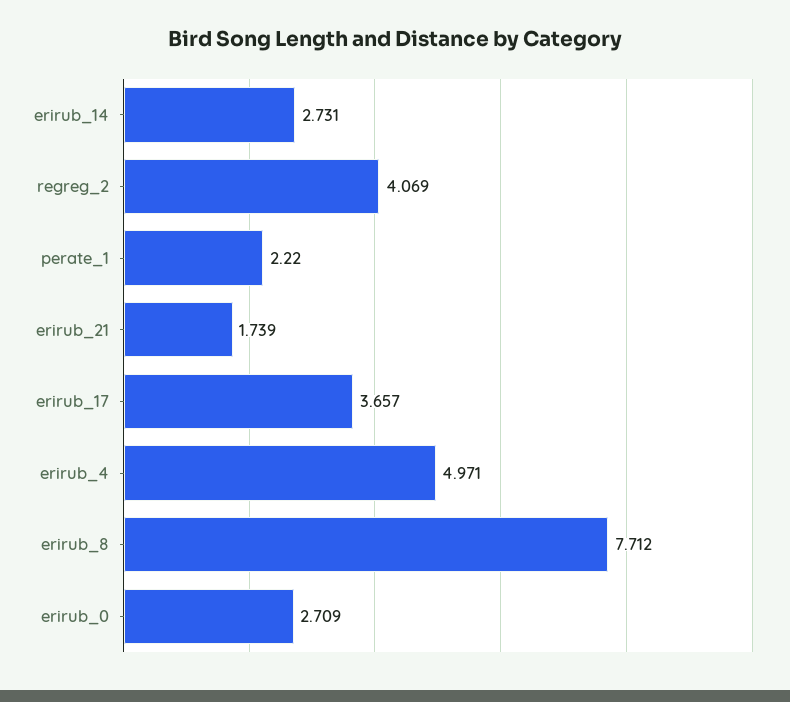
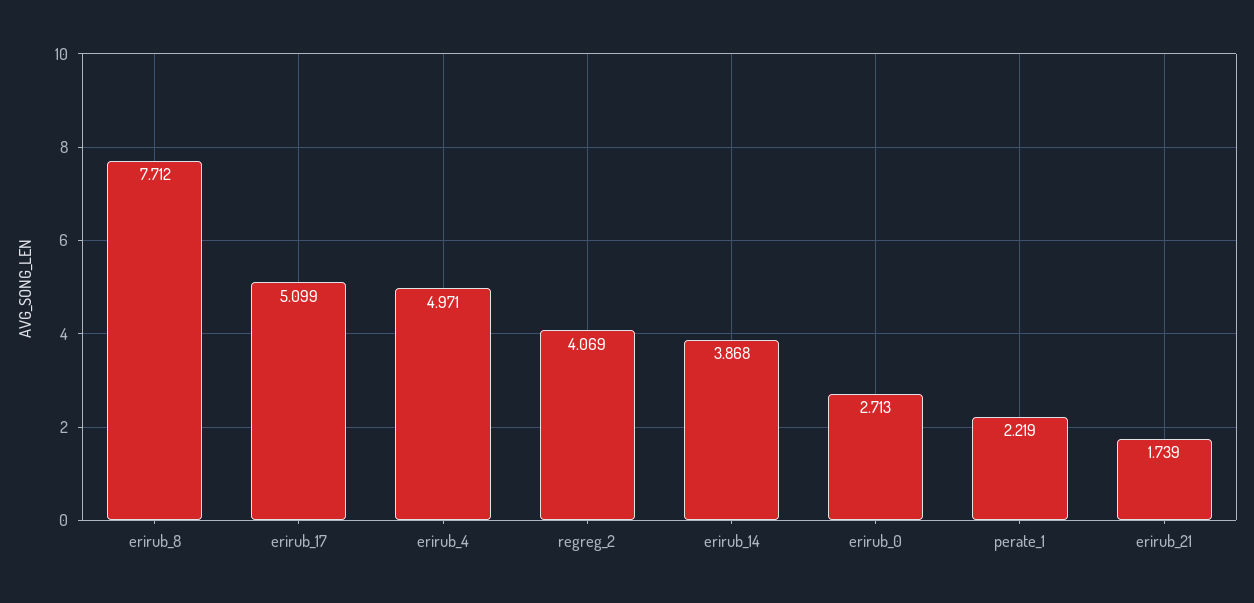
  {
-   "erirub_14": 2.731,
+   "erirub_14": 3.868,
    "regreg_2": 4.069,
-   "perate_1": 2.22,
+   "perate_1": 2.219,
    "erirub_21": 1.739,
-   "erirub_17": 3.657,
+   "erirub_17": 5.099,
    "erirub_4": 4.971,
    "erirub_8": 7.712,
-   "erirub_0": 2.709
+   "erirub_0": 2.713
  }

